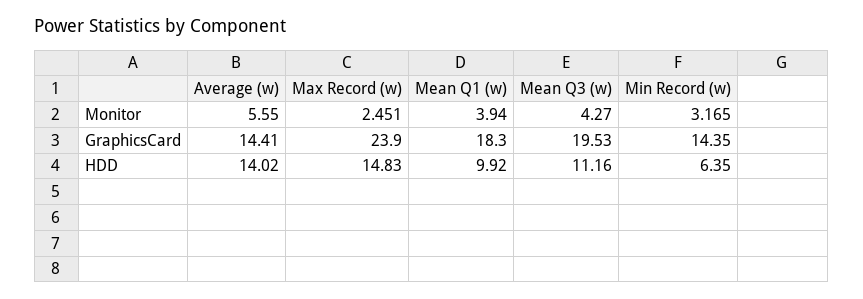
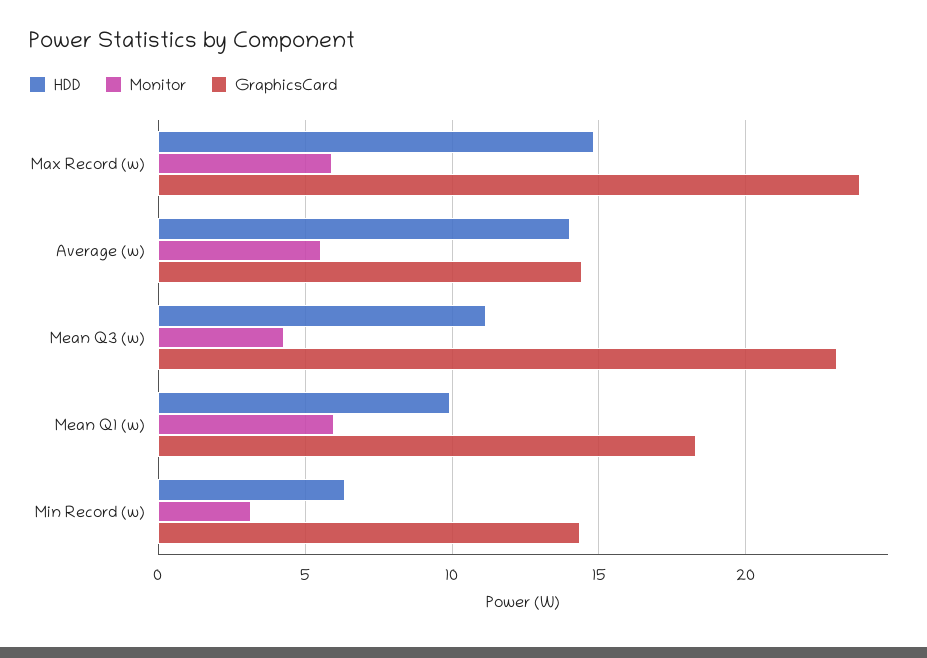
  {
    "Monitor": {
      "Average (w)": 5.55,
-     "Max Record (w)": 2.451,
+     "Max Record (w)": 6,
-     "Mean Q1 (w)": 3.94,
+     "Mean Q1 (w)": 6,
      "Mean Q3 (w)": 4.27,
      "Min Record (w)": 3.165
    },
    "GraphicsCard": {
      "Average (w)": 14.41,
      "Max Record (w)": 23.9,
      "Mean Q1 (w)": 18.3,
-     "Mean Q3 (w)": 19.53,
+     "Mean Q3 (w)": 23,
      "Min Record (w)": 14.35
    },
    "HDD": {
      "Average (w)": 14.02,
      "Max Record (w)": 14.83,
      "Mean Q1 (w)": 9.92,
      "Mean Q3 (w)": 11.16,
      "Min Record (w)": 6.35
    }
  }

